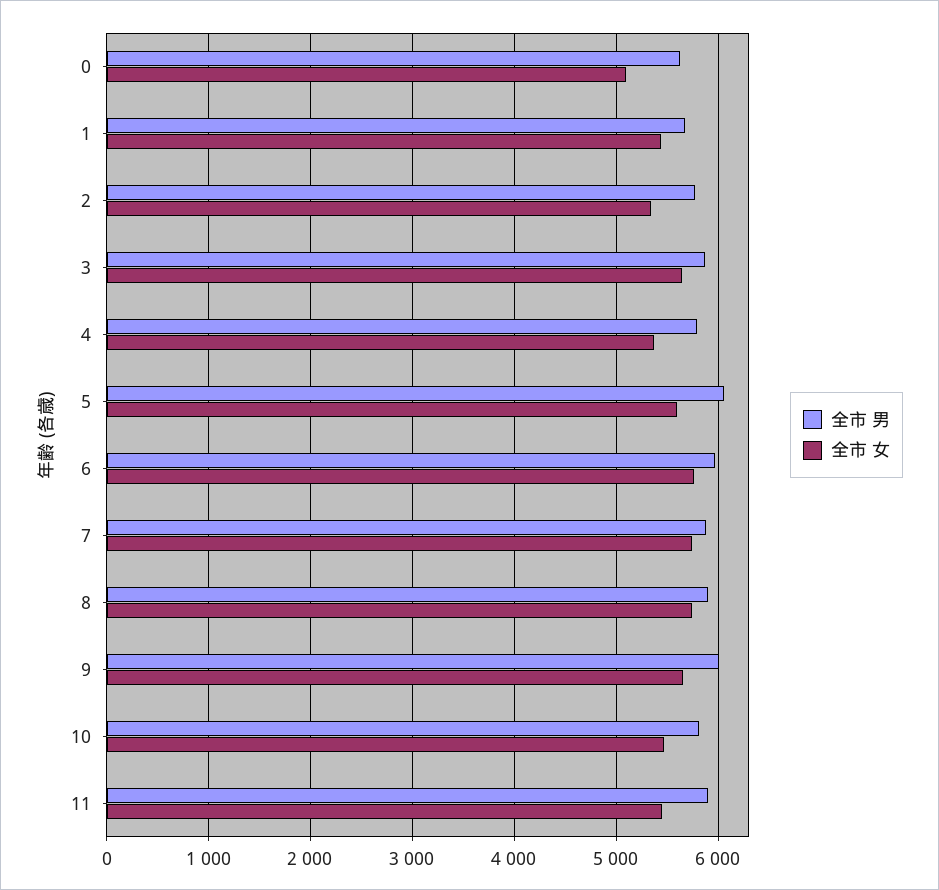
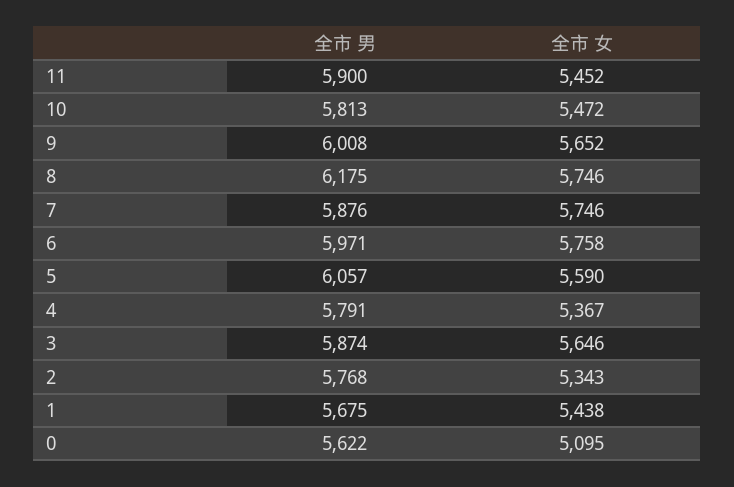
  {
    "全市 男": {
      "0": 5622,
      "1": 5675,
      "2": 5768,
      "3": 5874,
      "4": 5791,
      "5": 6057,
      "6": 5971,
      "7": 5876,
-     "8": 5900,
+     "8": 6175,
      "9": 6008,
      "10": 5813,
      "11": 5900
    },
    "全市 女": {
      "0": 5095,
      "1": 5438,
      "2": 5343,
      "3": 5646,
      "4": 5367,
      "5": 5590,
      "6": 5758,
      "7": 5746,
      "8": 5746,
      "9": 5652,
      "10": 5472,
      "11": 5452
    }
  }

